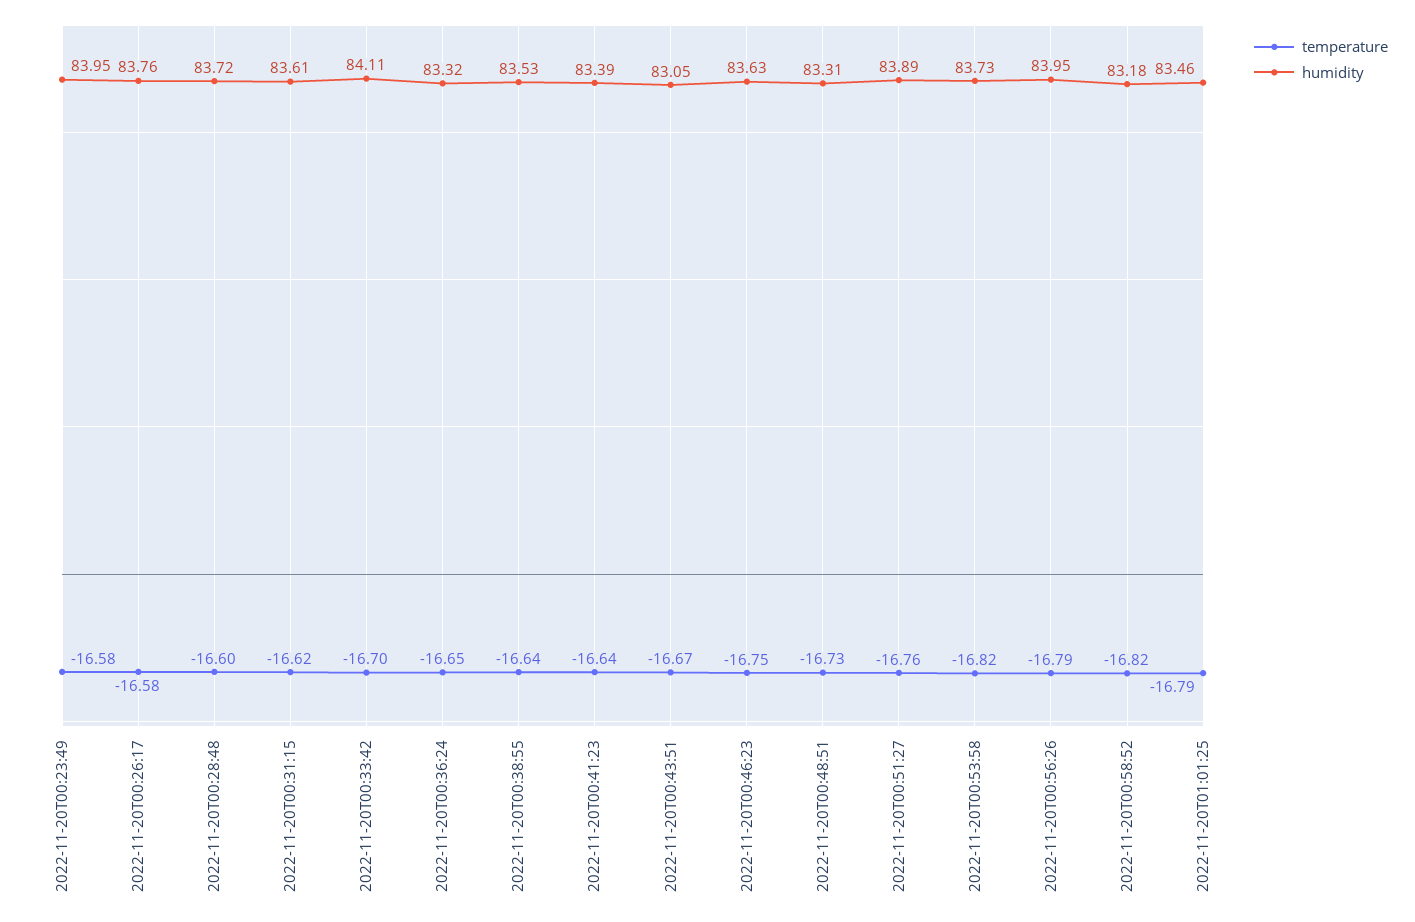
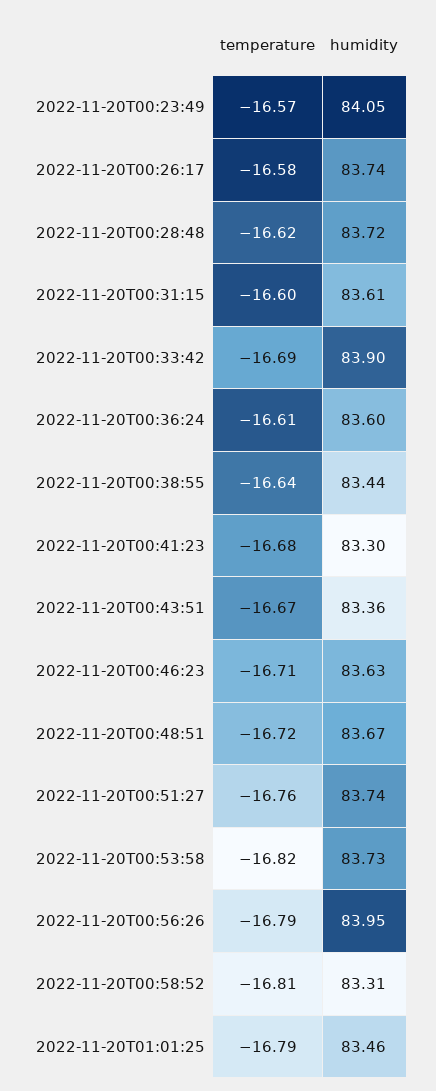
  {
    "temperature": {
-     "2022-11-20T00:23:49": -16.58,
+     "2022-11-20T00:23:49": -16.57,
      "2022-11-20T00:26:17": -16.58,
-     "2022-11-20T00:28:48": -16.6,
+     "2022-11-20T00:28:48": -16.62,
-     "2022-11-20T00:31:15": -16.62,
+     "2022-11-20T00:31:15": -16.6,
-     "2022-11-20T00:33:42": -16.7,
+     "2022-11-20T00:33:42": -16.69,
-     "2022-11-20T00:36:24": -16.65,
+     "2022-11-20T00:36:24": -16.61,
      "2022-11-20T00:38:55": -16.64,
-     "2022-11-20T00:41:23": -16.64,
+     "2022-11-20T00:41:23": -16.68,
      "2022-11-20T00:43:51": -16.67,
-     "2022-11-20T00:46:23": -16.75,
+     "2022-11-20T00:46:23": -16.71,
-     "2022-11-20T00:48:51": -16.73,
+     "2022-11-20T00:48:51": -16.72,
      "2022-11-20T00:51:27": -16.76,
      "2022-11-20T00:53:58": -16.82,
      "2022-11-20T00:56:26": -16.79,
-     "2022-11-20T00:58:52": -16.82,
+     "2022-11-20T00:58:52": -16.81,
      "2022-11-20T01:01:25": -16.79
    },
    "humidity": {
-     "2022-11-20T00:23:49": 83.95,
+     "2022-11-20T00:23:49": 84.05,
-     "2022-11-20T00:26:17": 83.76,
+     "2022-11-20T00:26:17": 83.74,
      "2022-11-20T00:28:48": 83.72,
      "2022-11-20T00:31:15": 83.61,
-     "2022-11-20T00:33:42": 84.11,
+     "2022-11-20T00:33:42": 83.9,
-     "2022-11-20T00:36:24": 83.32,
+     "2022-11-20T00:36:24": 83.6,
-     "2022-11-20T00:38:55": 83.53,
+     "2022-11-20T00:38:55": 83.44,
-     "2022-11-20T00:41:23": 83.39,
+     "2022-11-20T00:41:23": 83.3,
-     "2022-11-20T00:43:51": 83.05,
+     "2022-11-20T00:43:51": 83.36,
      "2022-11-20T00:46:23": 83.63,
-     "2022-11-20T00:48:51": 83.31,
+     "2022-11-20T00:48:51": 83.67,
-     "2022-11-20T00:51:27": 83.89,
+     "2022-11-20T00:51:27": 83.74,
      "2022-11-20T00:53:58": 83.73,
      "2022-11-20T00:56:26": 83.95,
-     "2022-11-20T00:58:52": 83.18,
+     "2022-11-20T00:58:52": 83.31,
      "2022-11-20T01:01:25": 83.46
    }
  }

